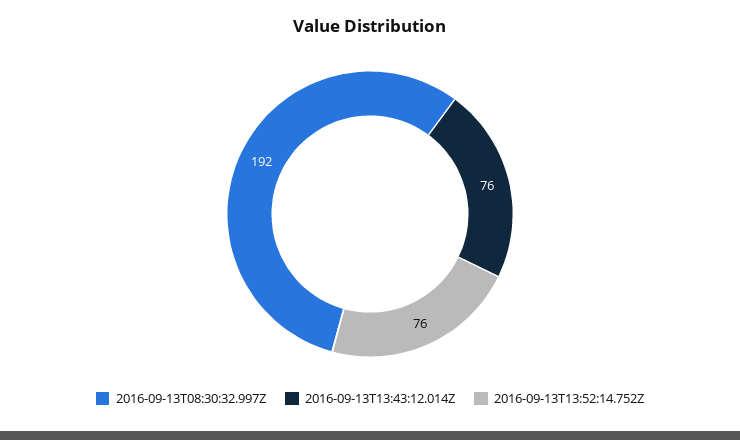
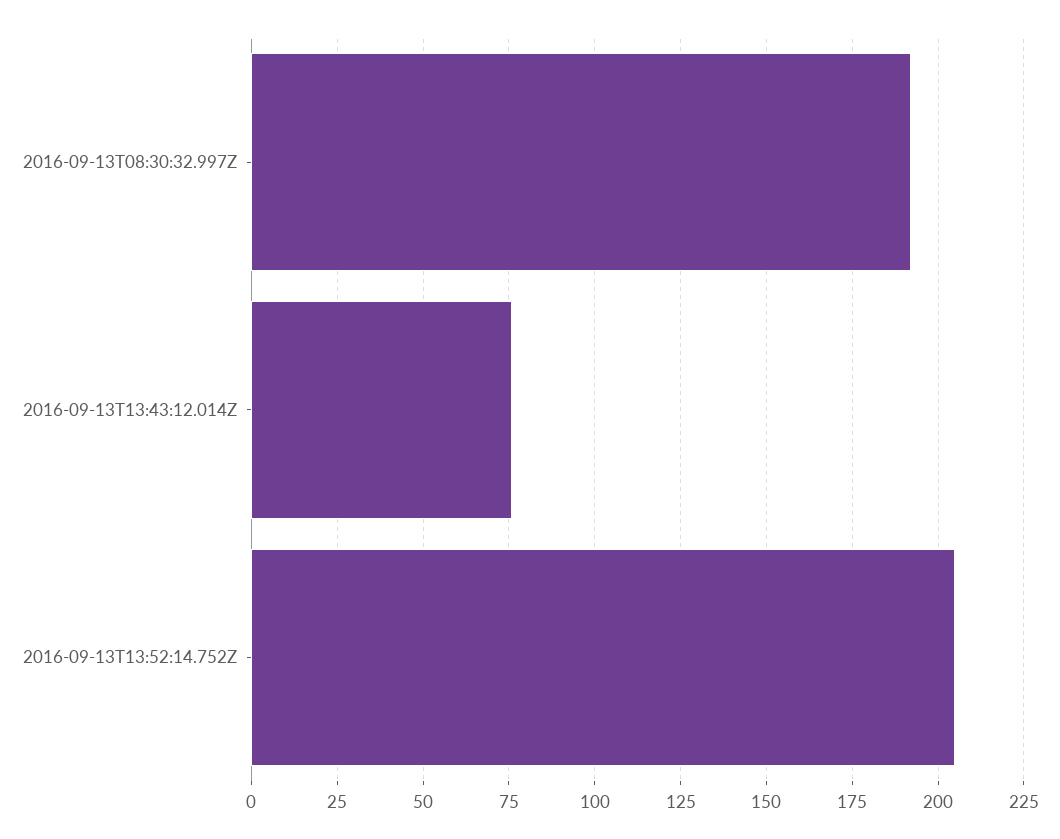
  {
    "2016-09-13T08:30:32.997Z": 192,
    "2016-09-13T13:43:12.014Z": 76,
-   "2016-09-13T13:52:14.752Z": 76
+   "2016-09-13T13:52:14.752Z": 205
  }

